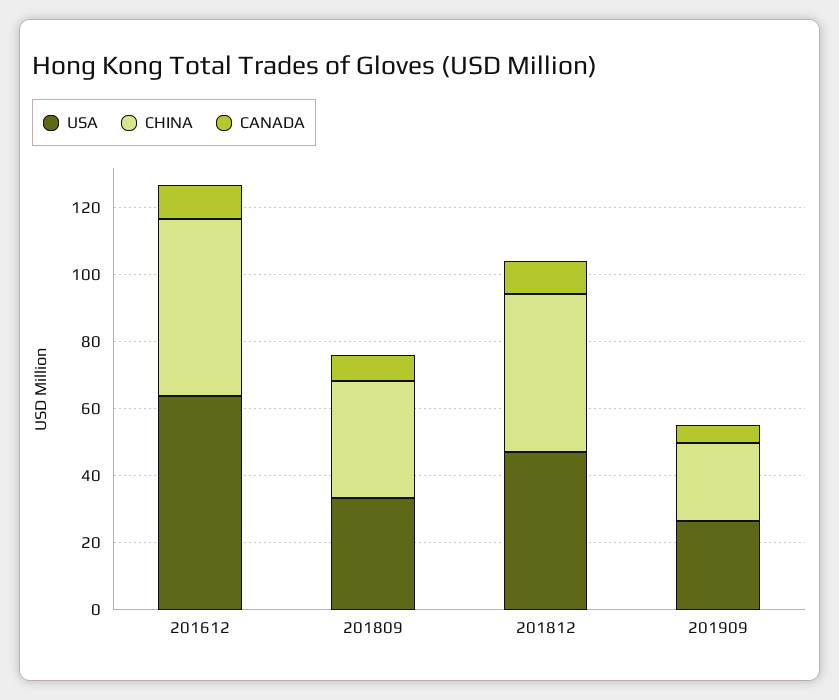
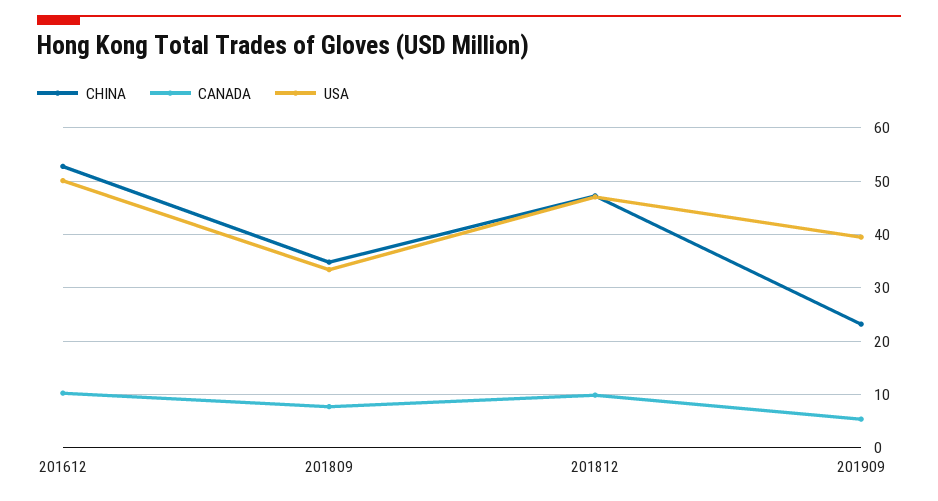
  {
    "USA": {
-     "201612": 65,
+     "201612": 50,
      "201809": 34,
      "201812": 48,
-     "201909": 25
+     "201909": 40
    },
    "CHINA": {
      "201612": 52,
      "201809": 34,
      "201812": 48,
      "201909": 24
    },
    "CANADA": {
      "201612": 10,
      "201809": 8,
      "201812": 10,
      "201909": 6
    }
  }

